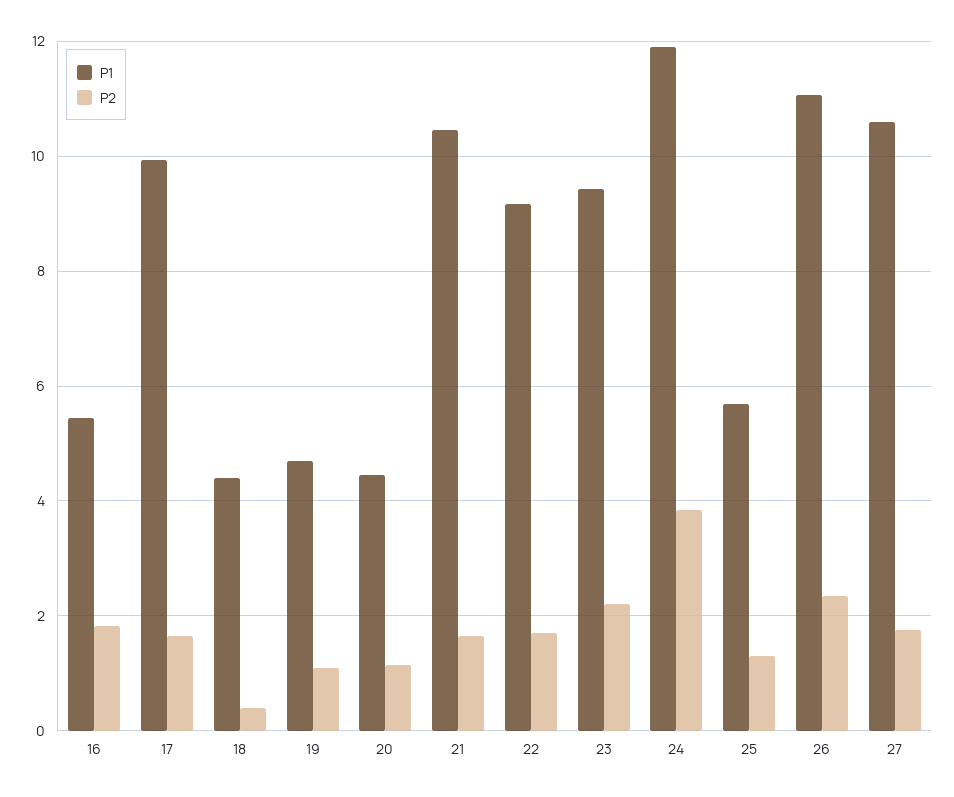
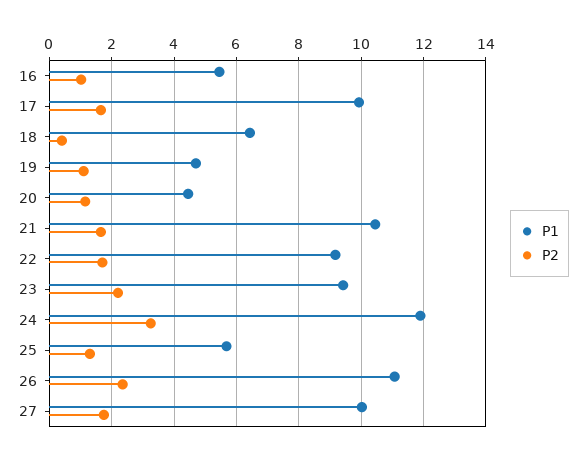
  {
    "P1": {
      "16": 5.4,
      "17": 10,
-     "18": 4.4,
+     "18": 6.4,
      "19": 4.8,
      "20": 4.4,
      "21": 10.4,
      "22": 9.2,
      "23": 9.4,
      "24": 12,
      "25": 5.6,
      "26": 11,
-     "27": 10.6
+     "27": 10
    },
    "P2": {
-     "16": 1.8,
+     "16": 1,
      "17": 1.6,
      "18": 0.4,
      "19": 1.2,
      "20": 1.2,
      "21": 1.6,
      "22": 1.8,
      "23": 2.2,
-     "24": 3.8,
+     "24": 3.2,
      "25": 1.4,
      "26": 2.4,
      "27": 1.8
    }
  }

